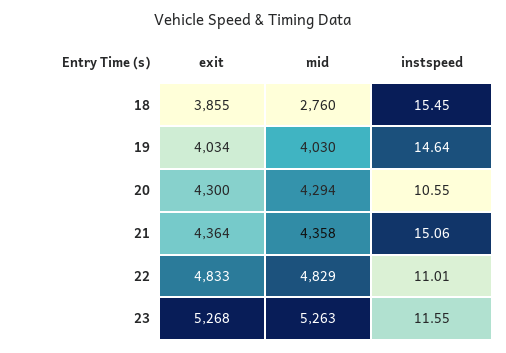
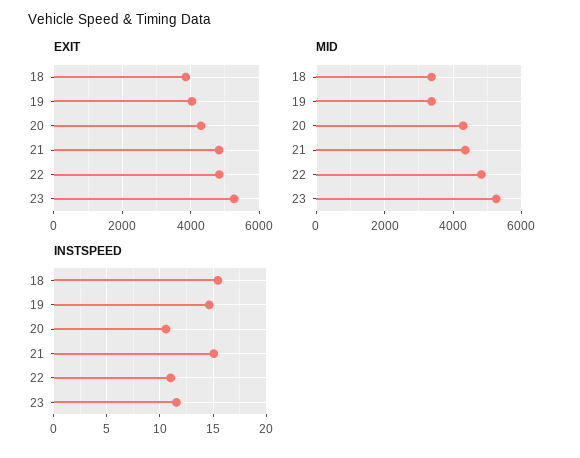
  {
    "exit": {
      "18": 3855,
      "19": 4034,
      "20": 4300,
-     "21": 4364,
+     "21": 4800,
      "22": 4833,
      "23": 5268
    },
    "mid": {
-     "18": 2760,
+     "18": 3400,
-     "19": 4030,
+     "19": 3400,
      "20": 4294,
      "21": 4358,
      "22": 4829,
      "23": 5263
    },
    "instspeed": {
      "18": 15.45,
      "19": 14.64,
      "20": 10.55,
      "21": 15.06,
      "22": 11.01,
      "23": 11.55
    }
  }

